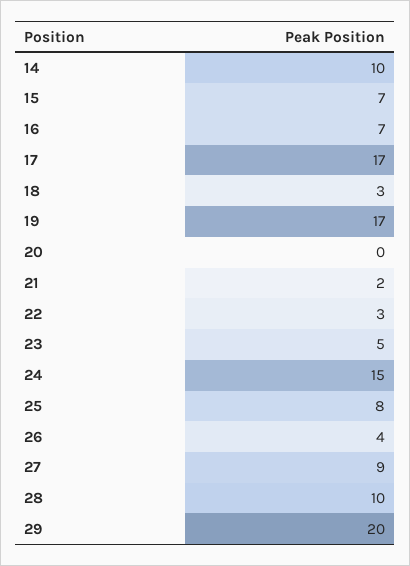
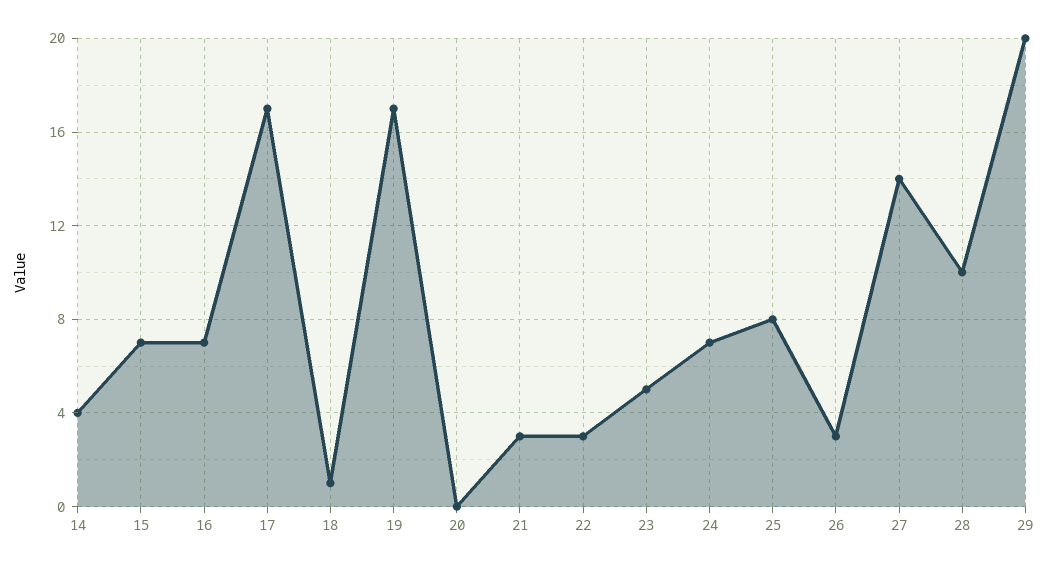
  {
-   "14": 10,
+   "14": 4,
    "15": 7,
    "16": 7,
    "17": 17,
-   "18": 3,
+   "18": 1,
    "19": 17,
    "20": 0,
-   "21": 2,
+   "21": 3,
    "22": 3,
    "23": 5,
-   "24": 15,
+   "24": 7,
    "25": 8,
-   "26": 4,
+   "26": 3,
-   "27": 9,
+   "27": 14,
    "28": 10,
    "29": 20
  }

